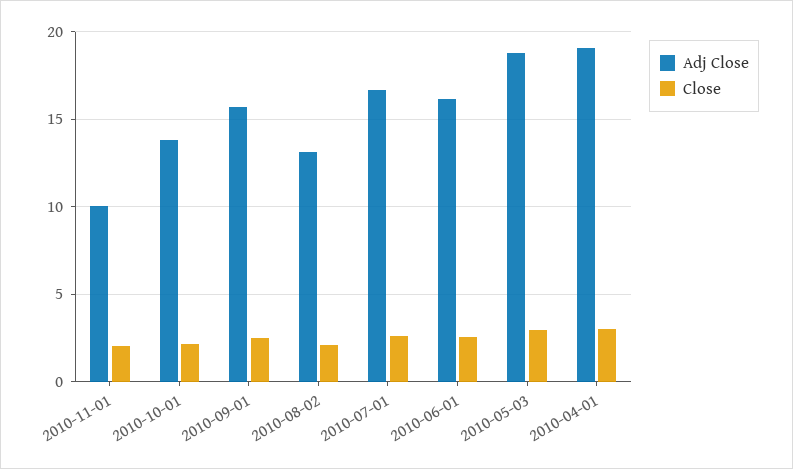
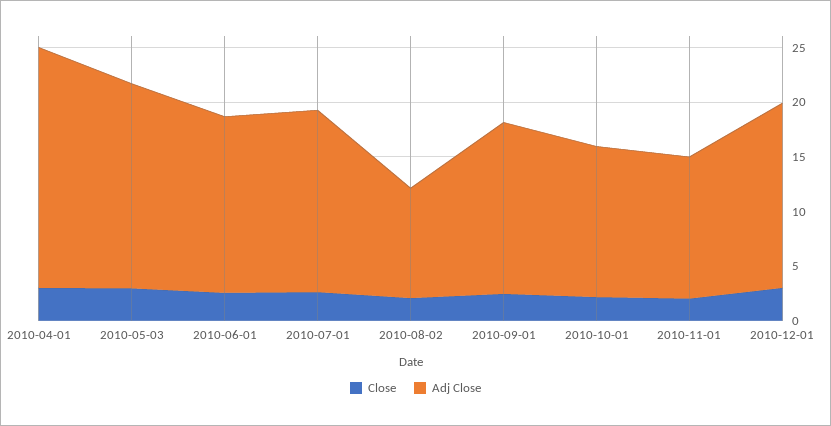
  {
    "Adj Close": {
-     "2010-11-01": 10,
+     "2010-11-01": 13,
      "2010-10-01": 14,
      "2010-09-01": 15.5,
-     "2010-08-02": 13,
+     "2010-08-02": 10,
      "2010-07-01": 16.5,
      "2010-06-01": 16,
      "2010-05-03": 19,
-     "2010-04-01": 19
+     "2010-04-01": 22,
+     "2010-12-01": 17
    },
    "Close": {
      "2010-11-01": 2,
      "2010-10-01": 2,
      "2010-09-01": 2.5,
      "2010-08-02": 2,
      "2010-07-01": 2.5,
      "2010-06-01": 2.5,
      "2010-05-03": 3,
-     "2010-04-01": 3
+     "2010-04-01": 3,
+     "2010-12-01": 3
    }
  }

